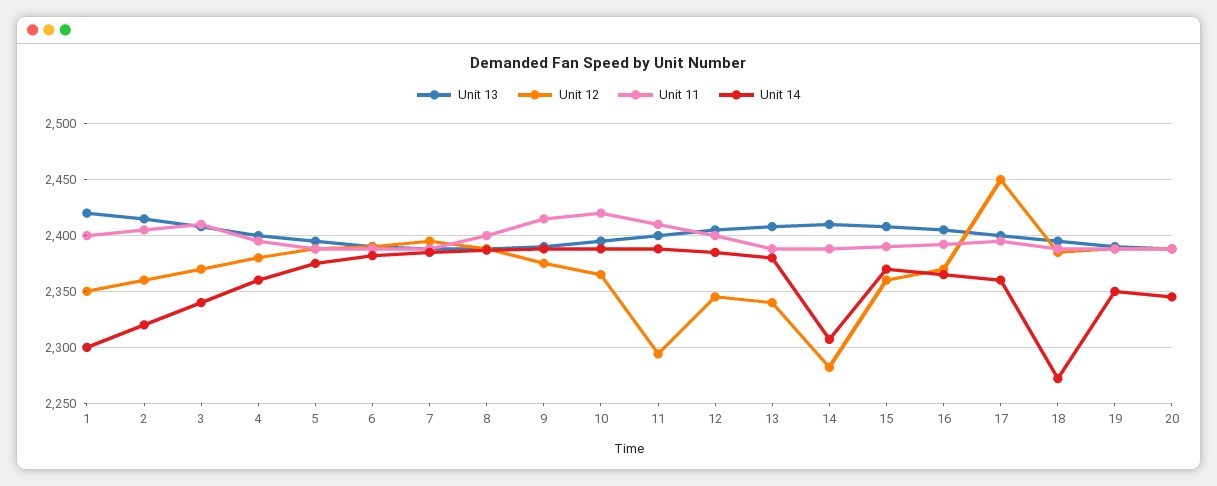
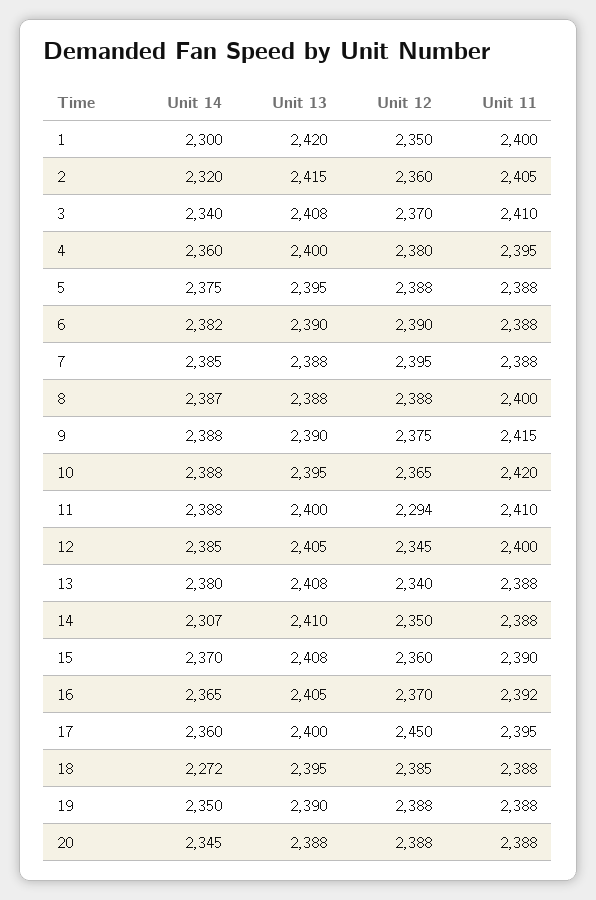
  {
    "Unit 13": {
      "1": 2420,
      "2": 2415,
      "3": 2408,
      "4": 2400,
      "5": 2395,
      "6": 2390,
      "7": 2388,
      "8": 2388,
      "9": 2390,
      "10": 2395,
      "11": 2400,
      "12": 2405,
      "13": 2408,
      "14": 2410,
      "15": 2408,
      "16": 2405,
      "17": 2400,
      "18": 2395,
      "19": 2390,
      "20": 2388
    },
    "Unit 12": {
      "1": 2350,
      "2": 2360,
      "3": 2370,
      "4": 2380,
      "5": 2388,
      "6": 2390,
      "7": 2395,
      "8": 2388,
      "9": 2375,
      "10": 2365,
      "11": 2294,
      "12": 2345,
      "13": 2340,
-     "14": 2280,
+     "14": 2350,
      "15": 2360,
      "16": 2370,
      "17": 2450,
      "18": 2385,
      "19": 2388,
      "20": 2388
    },
    "Unit 11": {
      "1": 2400,
      "2": 2405,
      "3": 2410,
      "4": 2395,
      "5": 2388,
      "6": 2388,
      "7": 2388,
      "8": 2400,
      "9": 2415,
      "10": 2420,
      "11": 2410,
      "12": 2400,
      "13": 2388,
      "14": 2388,
      "15": 2390,
      "16": 2392,
      "17": 2395,
      "18": 2388,
      "19": 2388,
      "20": 2388
    },
    "Unit 14": {
      "1": 2300,
      "2": 2320,
      "3": 2340,
      "4": 2360,
      "5": 2375,
      "6": 2382,
      "7": 2385,
      "8": 2387,
      "9": 2388,
      "10": 2388,
      "11": 2388,
      "12": 2385,
      "13": 2380,
      "14": 2307,
      "15": 2370,
      "16": 2365,
      "17": 2360,
      "18": 2272,
      "19": 2350,
      "20": 2345
    }
  }

